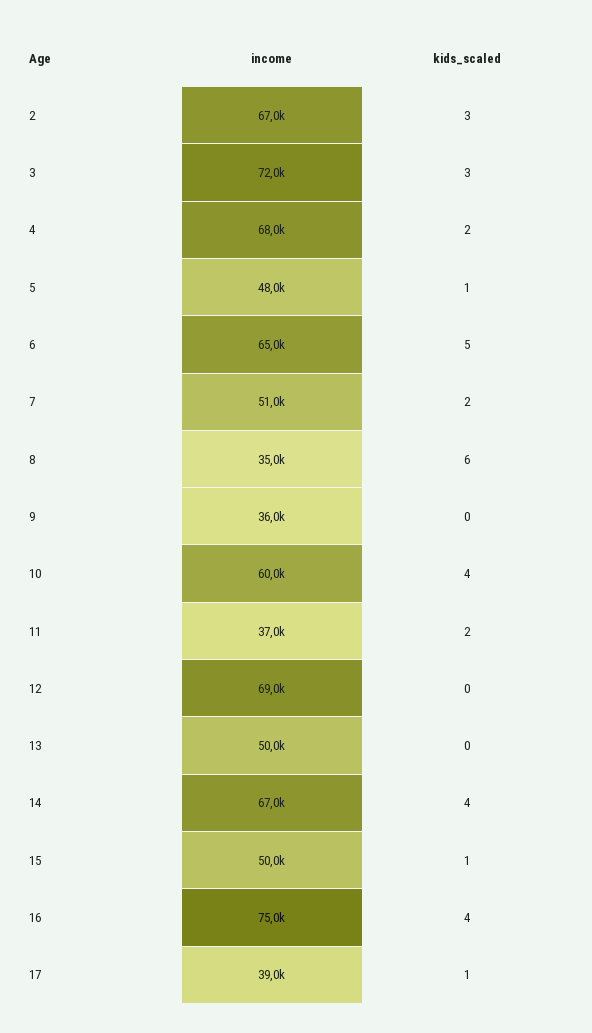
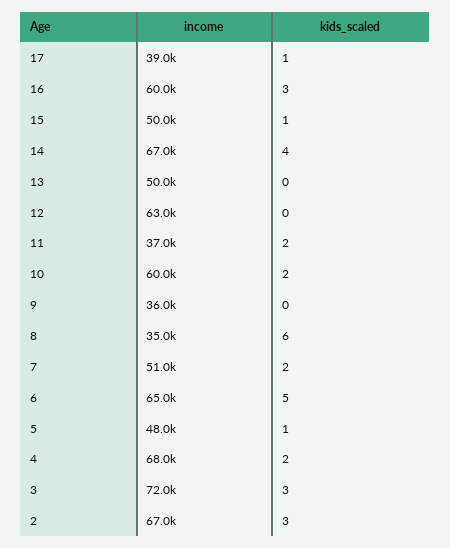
  {
    "income": {
      "2": 67000,
      "3": 72000,
      "4": 68000,
      "5": 48000,
      "6": 65000,
      "7": 51000,
      "8": 35000,
      "9": 36000,
      "10": 60000,
      "11": 37000,
-     "12": 69000,
+     "12": 63000,
      "13": 50000,
      "14": 67000,
      "15": 50000,
-     "16": 75000,
+     "16": 60000,
      "17": 39000
    },
    "kids_scaled": {
      "2": 3,
      "3": 3,
      "4": 2,
      "5": 1,
      "6": 5,
      "7": 2,
      "8": 6,
      "9": 0,
-     "10": 4,
+     "10": 2,
      "11": 2,
      "12": 0,
      "13": 0,
      "14": 4,
      "15": 1,
-     "16": 4,
+     "16": 3,
      "17": 1
    }
  }

